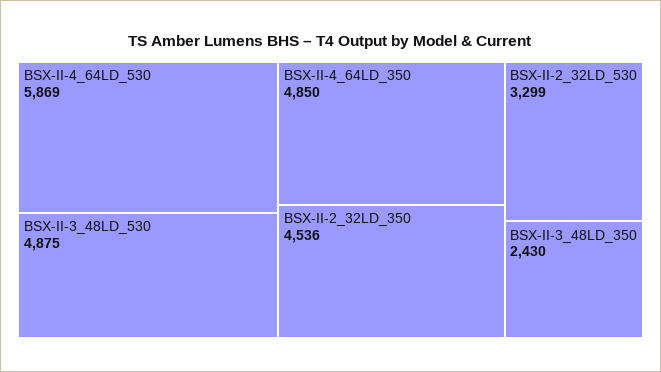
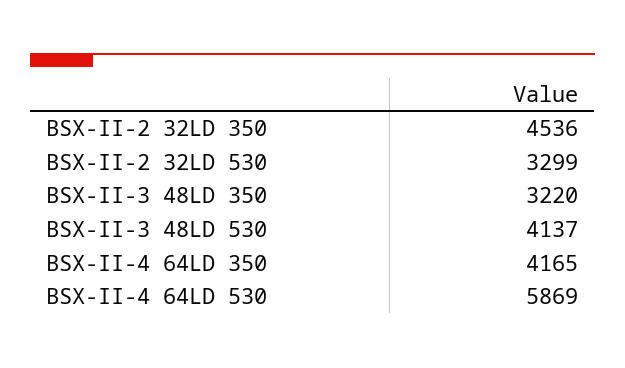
  {
    "BSX-II-4_64LD_530": 5869,
-   "BSX-II-3_48LD_530": 4875,
+   "BSX-II-3_48LD_530": 4137,
-   "BSX-II-4_64LD_350": 4850,
+   "BSX-II-4_64LD_350": 4165,
    "BSX-II-2_32LD_350": 4536,
    "BSX-II-2_32LD_530": 3299,
-   "BSX-II-3_48LD_350": 2430
+   "BSX-II-3_48LD_350": 3220
  }

